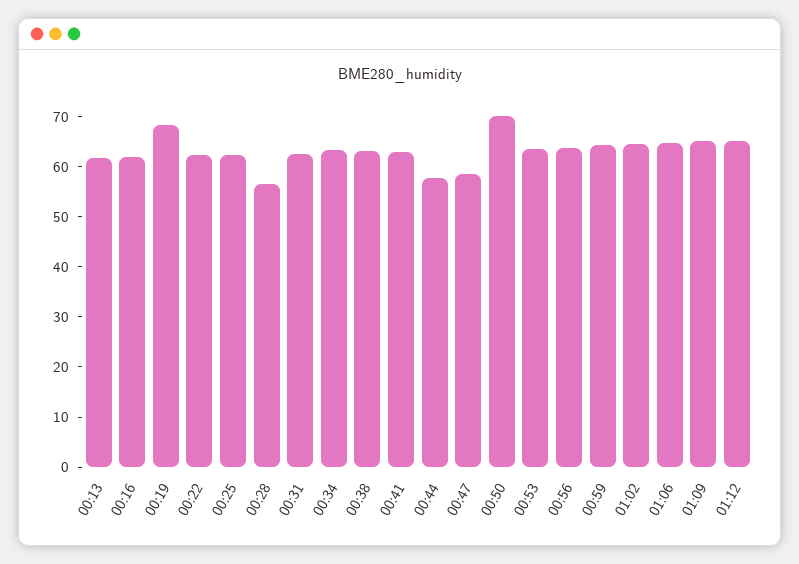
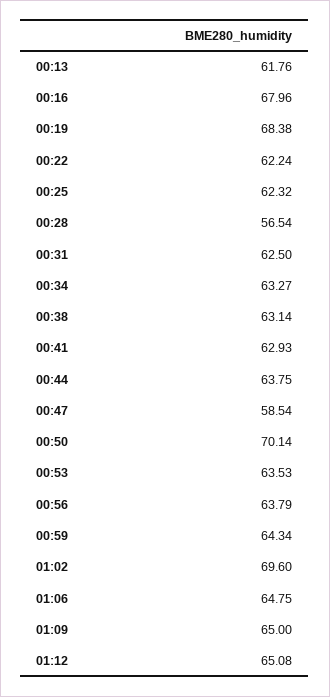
  {
    "00:13": 61.76,
-   "00:16": 62,
+   "00:16": 67.96,
    "00:19": 68.38,
    "00:22": 62.24,
    "00:25": 62.32,
    "00:28": 56.54,
    "00:31": 62.5,
    "00:34": 63.27,
    "00:38": 63.14,
    "00:41": 62.93,
-   "00:44": 58,
+   "00:44": 63.75,
    "00:47": 58.54,
    "00:50": 70.14,
    "00:53": 63.53,
    "00:56": 63.79,
    "00:59": 64.34,
-   "01:02": 64,
+   "01:02": 69.6,
    "01:06": 64.75,
    "01:09": 65,
    "01:12": 65.08
  }

